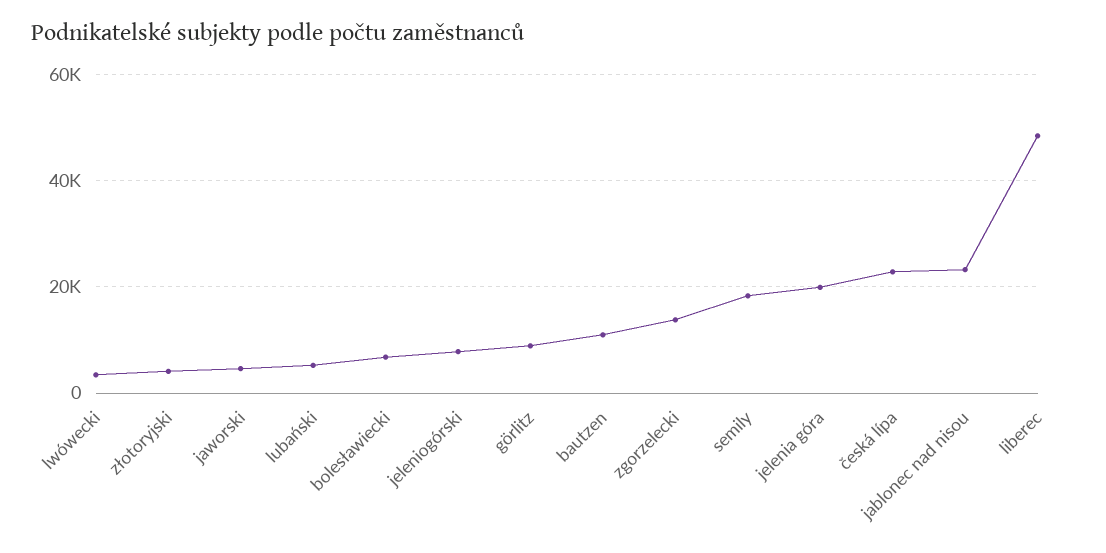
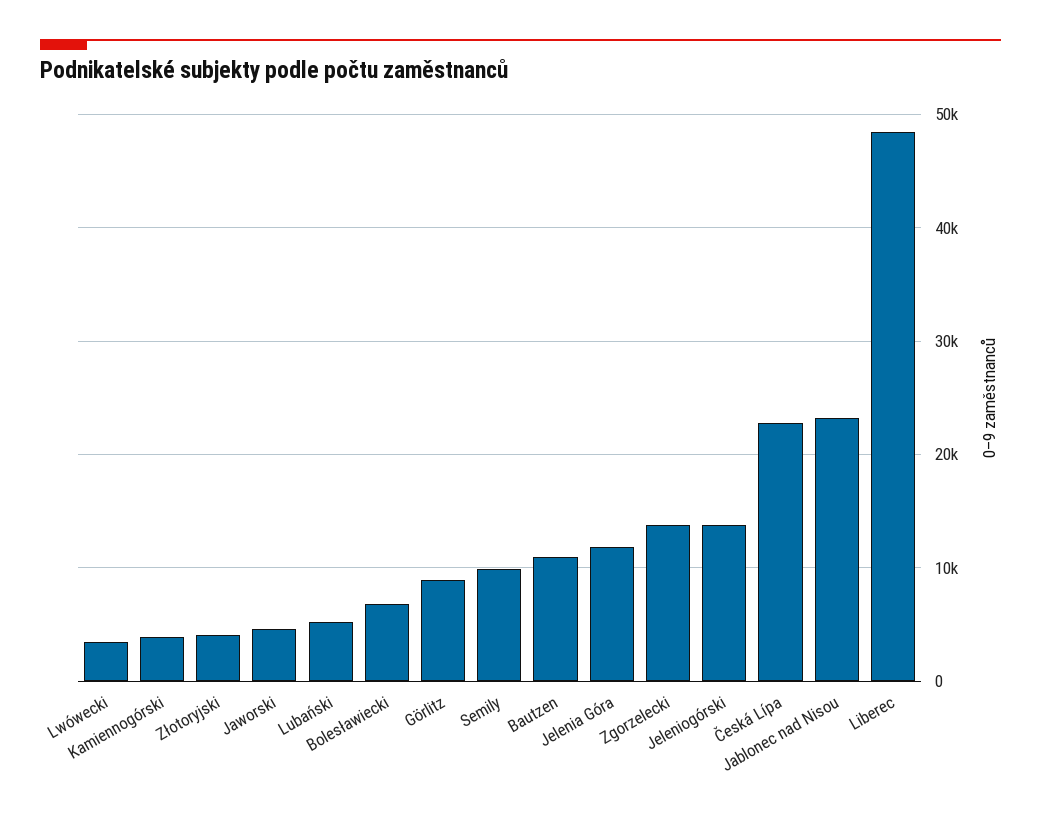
  {
    "lwówecki": 3000,
    "złotoryjski": 4000,
    "jaworski": 5000,
    "lubański": 5000,
    "bolesławiecki": 7000,
-   "jeleniogórski": 8000,
+   "jeleniogórski": 14000,
    "görlitz": 9000,
    "bautzen": 11000,
    "zgorzelecki": 14000,
-   "semily": 18000,
+   "semily": 10000,
-   "jelenia góra": 20000,
+   "jelenia góra": 12000,
    "česká lípa": 23000,
    "jablonec nad nisou": 23000,
-   "liberec": 48000
+   "liberec": 48000,
+   "Kamiennogórski": 4000
  }

